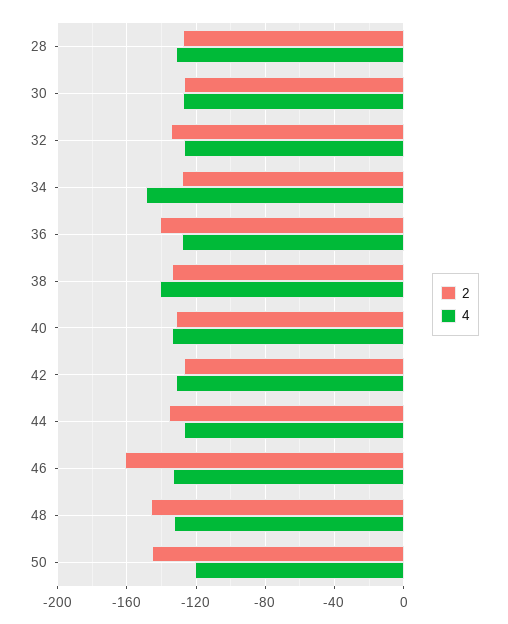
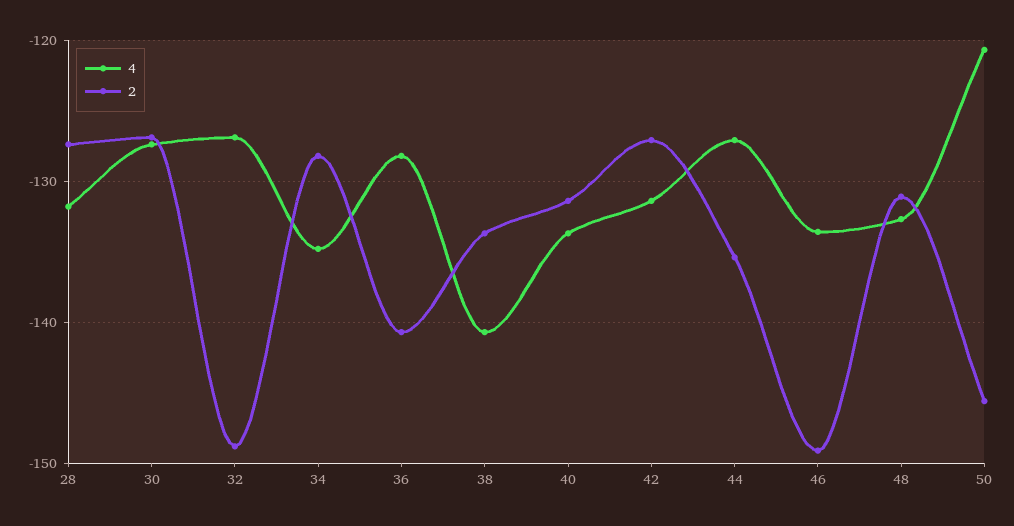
  {
    "2": {
      "28": -127,
      "30": -127,
-     "32": -135,
+     "32": -149,
      "34": -128,
      "36": -141,
      "38": -134,
      "40": -131,
      "42": -127,
      "44": -135,
-     "46": -160,
+     "46": -149,
-     "48": -145,
+     "48": -131,
      "50": -146
    },
    "4": {
      "28": -132,
      "30": -127,
      "32": -127,
-     "34": -150,
+     "34": -135,
      "36": -128,
      "38": -141,
      "40": -134,
      "42": -131,
      "44": -127,
      "46": -134,
      "48": -133,
      "50": -121
    }
  }

